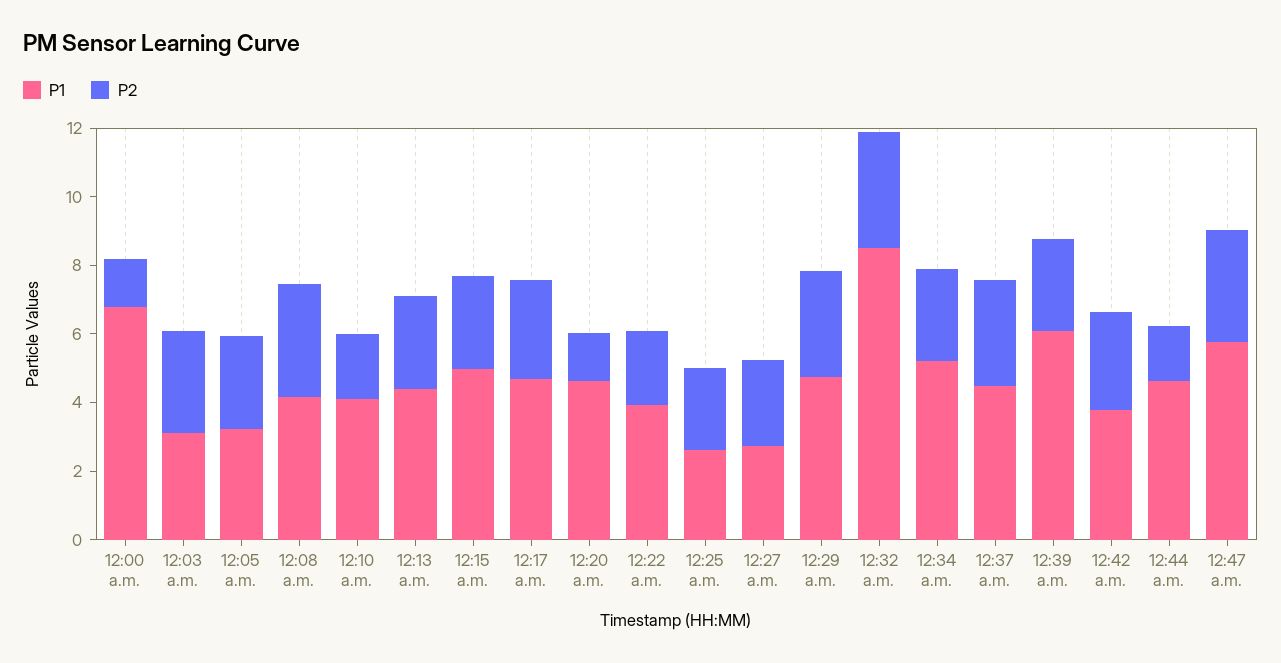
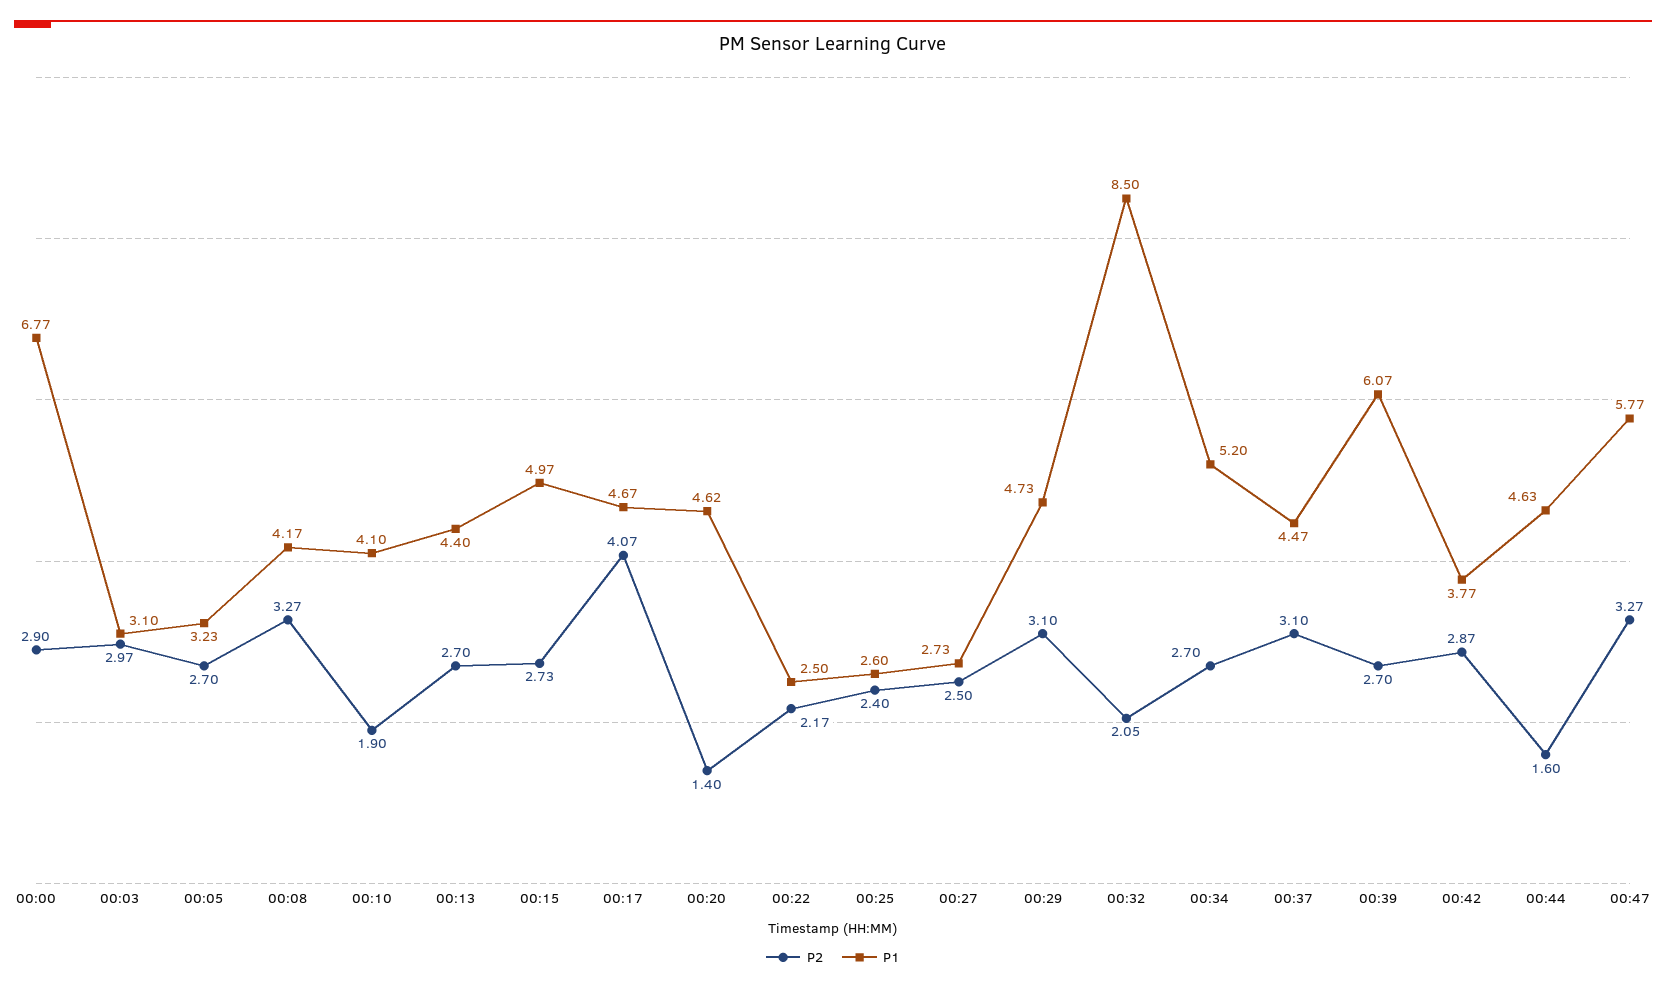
  {
    "P1": {
      "12:00 a.m.": 6.77,
      "12:03 a.m.": 3.1,
      "12:05 a.m.": 3.23,
      "12:08 a.m.": 4.17,
      "12:10 a.m.": 4.1,
      "12:13 a.m.": 4.4,
      "12:15 a.m.": 4.97,
      "12:17 a.m.": 4.67,
      "12:20 a.m.": 4.62,
-     "12:22 a.m.": 4,
+     "12:22 a.m.": 2.5,
      "12:25 a.m.": 2.6,
      "12:27 a.m.": 2.73,
      "12:29 a.m.": 4.73,
      "12:32 a.m.": 8.5,
      "12:34 a.m.": 5.2,
      "12:37 a.m.": 4.47,
      "12:39 a.m.": 6.07,
      "12:42 a.m.": 3.77,
      "12:44 a.m.": 4.63,
      "12:47 a.m.": 5.77
    },
    "P2": {
-     "12:00 a.m.": 1.5,
+     "12:00 a.m.": 2.9,
      "12:03 a.m.": 2.97,
      "12:05 a.m.": 2.7,
      "12:08 a.m.": 3.27,
      "12:10 a.m.": 1.9,
      "12:13 a.m.": 2.7,
      "12:15 a.m.": 2.73,
-     "12:17 a.m.": 3,
+     "12:17 a.m.": 4.07,
      "12:20 a.m.": 1.4,
      "12:22 a.m.": 2.17,
      "12:25 a.m.": 2.4,
      "12:27 a.m.": 2.5,
      "12:29 a.m.": 3.1,
-     "12:32 a.m.": 3.5,
+     "12:32 a.m.": 2.05,
      "12:34 a.m.": 2.7,
      "12:37 a.m.": 3.1,
      "12:39 a.m.": 2.7,
      "12:42 a.m.": 2.87,
      "12:44 a.m.": 1.6,
      "12:47 a.m.": 3.27
    }
  }

